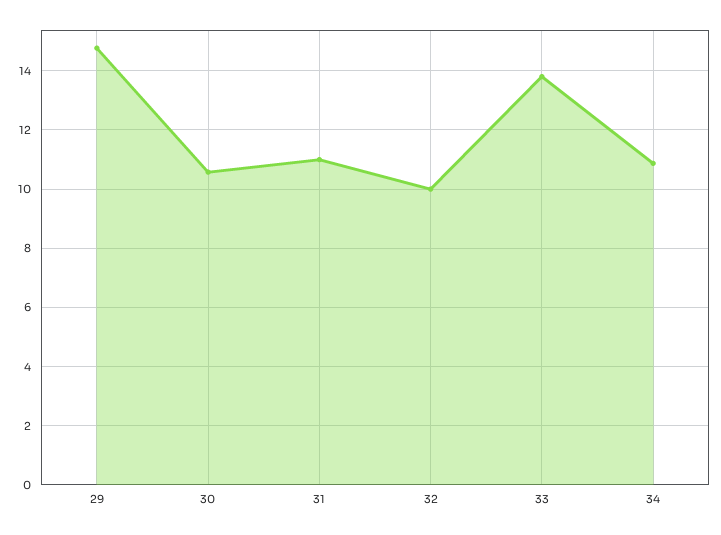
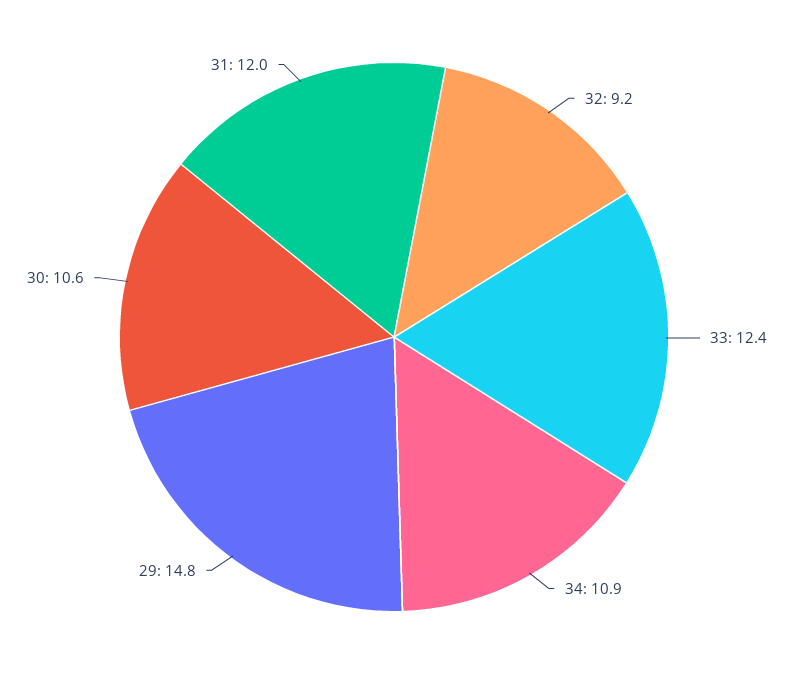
  {
    "29": 14.8,
    "30": 10.6,
-   "31": 11,
+   "31": 12,
-   "32": 10,
+   "32": 9.2,
-   "33": 13.75,
+   "33": 12.4,
    "34": 10.9
  }

